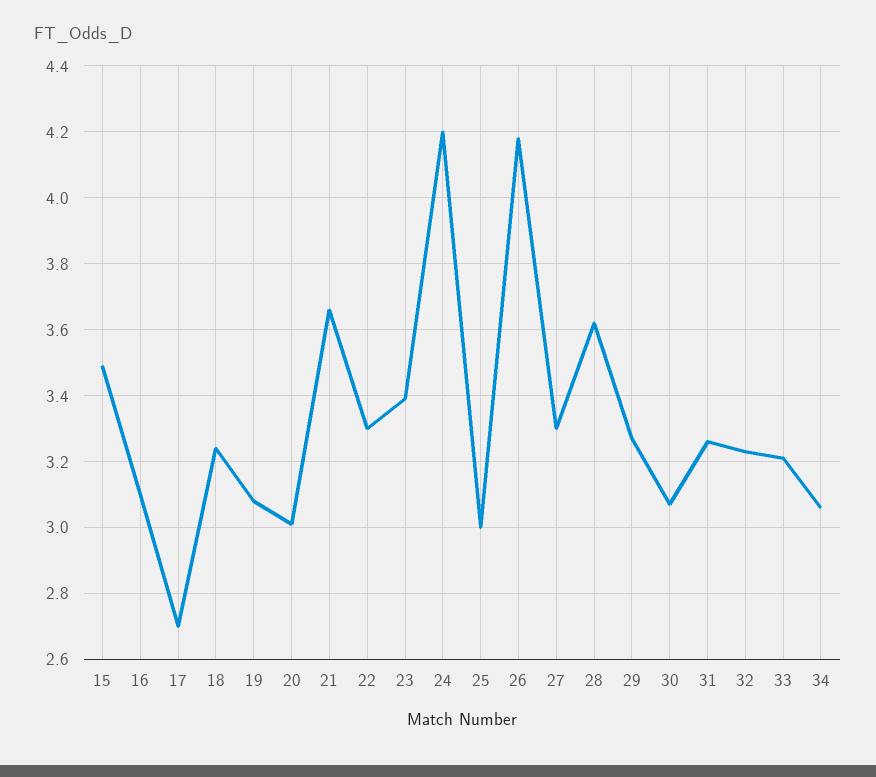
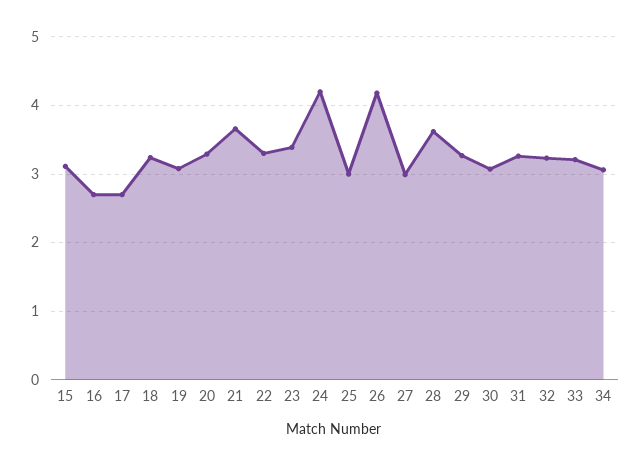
  {
-   "15": 3.5,
+   "15": 3.1,
-   "16": 3.1,
+   "16": 2.7,
    "17": 2.7,
    "18": 3.25,
    "19": 3.1,
-   "20": 3,
+   "20": 3.3,
    "21": 3.65,
    "22": 3.3,
    "23": 3.4,
    "24": 4.2,
    "25": 3,
    "26": 4.2,
-   "27": 3.3,
+   "27": 3,
    "28": 3.6,
    "29": 3.25,
    "30": 3.05,
    "31": 3.25,
    "32": 3.25,
    "33": 3.2,
    "34": 3.05
  }

